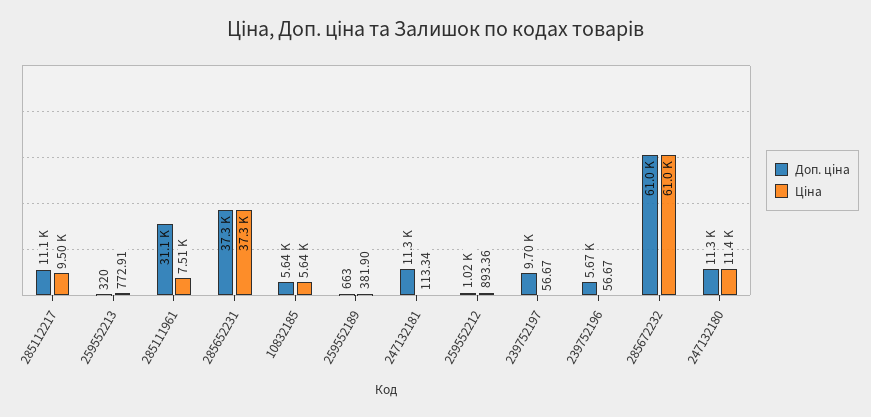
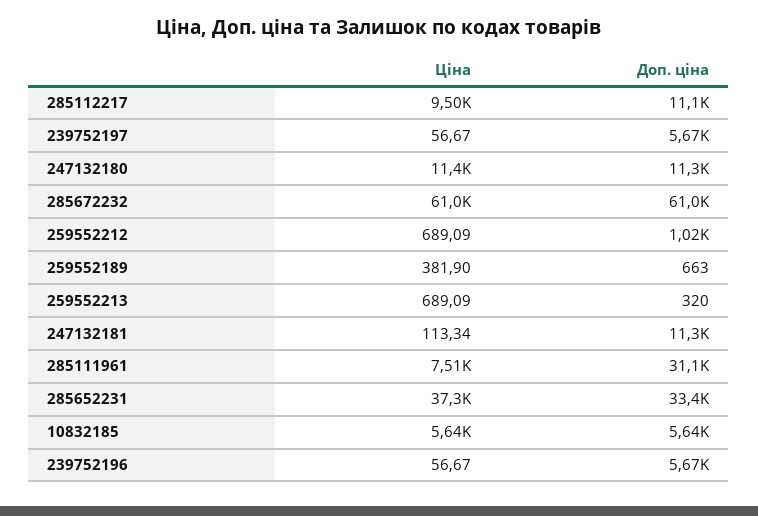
  {
    "Доп. ціна": {
      "285112217": 11100,
      "259552213": 320,
      "285111961": 31100,
-     "285652231": 37300,
+     "285652231": 33400,
      "10832185": 5640,
      "259552189": 663,
      "247132181": 11300,
      "259552212": 1020,
-     "239752197": 9700,
+     "239752197": 5670,
      "239752196": 5670,
      "285672232": 61000,
      "247132180": 11300
    },
    "Ціна": {
      "285112217": 9500,
-     "259552213": 772.91,
+     "259552213": 689.09,
      "285111961": 7510,
      "285652231": 37300,
      "10832185": 5640,
      "259552189": 381.9,
      "247132181": 113.34,
-     "259552212": 893.36,
+     "259552212": 689.09,
      "239752197": 56.67,
      "239752196": 56.67,
      "285672232": 61000,
      "247132180": 11400
    }
  }

